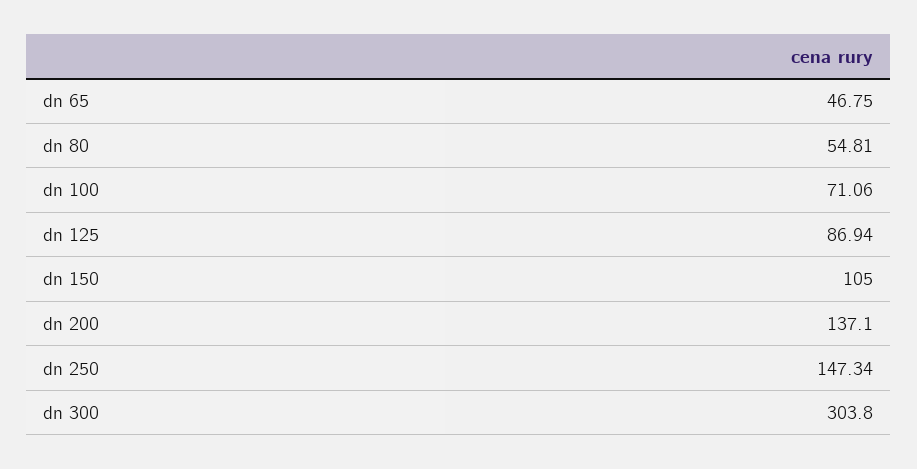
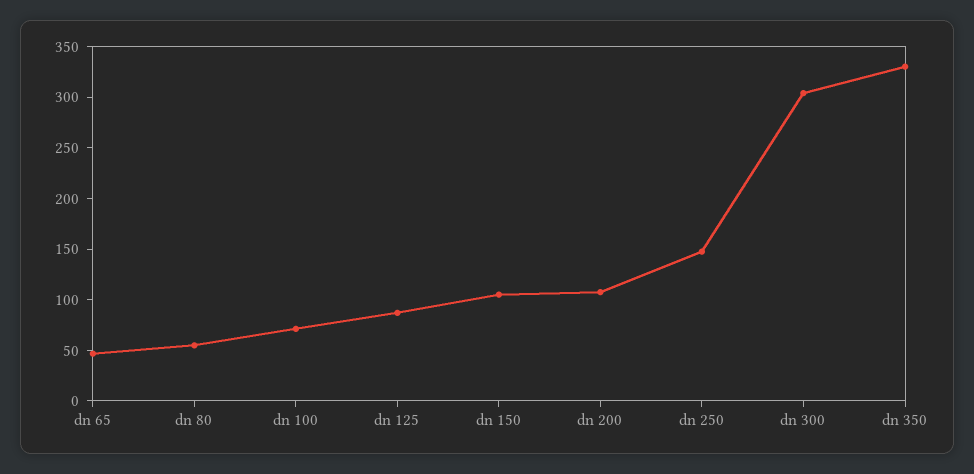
  {
    "dn 65": 46.75,
    "dn 80": 54.81,
    "dn 100": 71.06,
    "dn 125": 86.94,
    "dn 150": 105,
-   "dn 200": 137.1,
+   "dn 200": 110,
    "dn 250": 147.34,
-   "dn 300": 303.8
+   "dn 300": 303.8,
+   "dn 350": 330
  }

